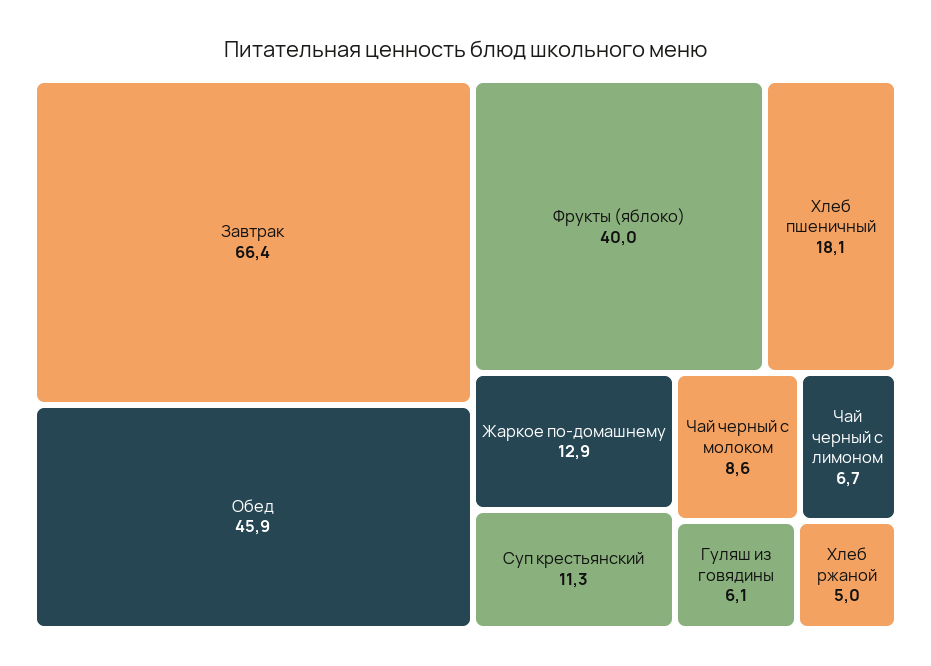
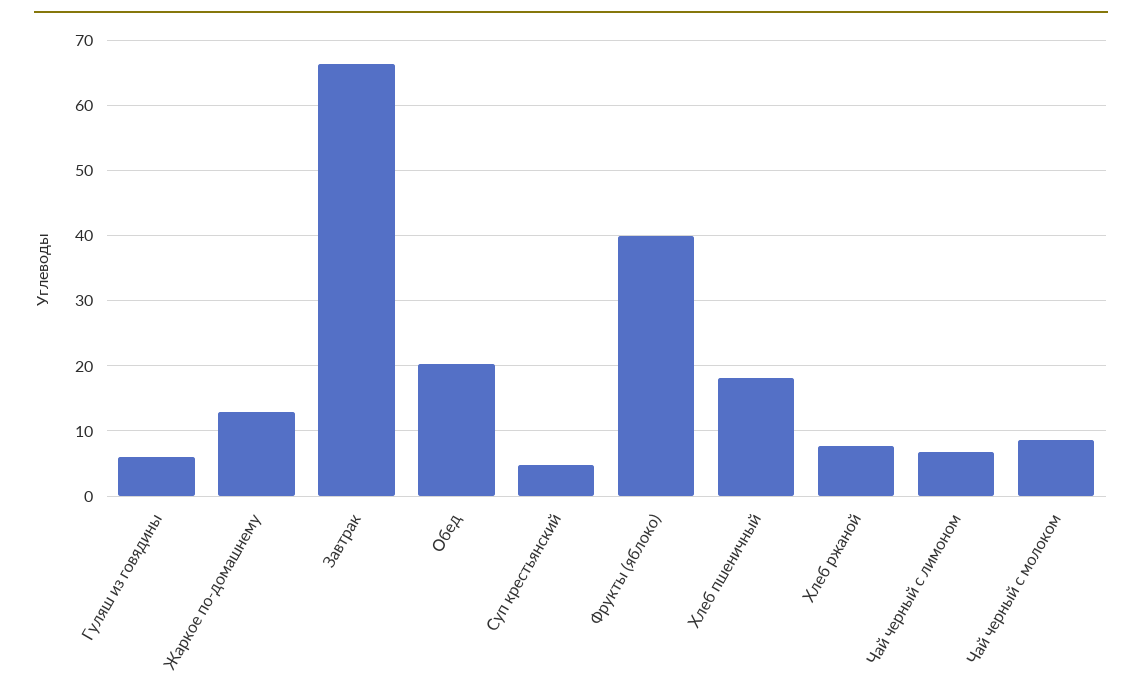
  {
    "Завтрак": 66.4,
-   "Обед": 45.9,
+   "Обед": 20,
    "Фрукты (яблоко)": 40,
    "Хлеб пшеничный": 18.1,
    "Жаркое по-домашнему": 12.9,
-   "Суп крестьянский": 11.3,
+   "Суп крестьянский": 5,
    "Чай черный с молоком": 8.6,
    "Чай черный с лимоном": 6.7,
    "Гуляш из говядины": 6.1,
-   "Хлеб ржаной": 5
+   "Хлеб ржаной": 8
  }

